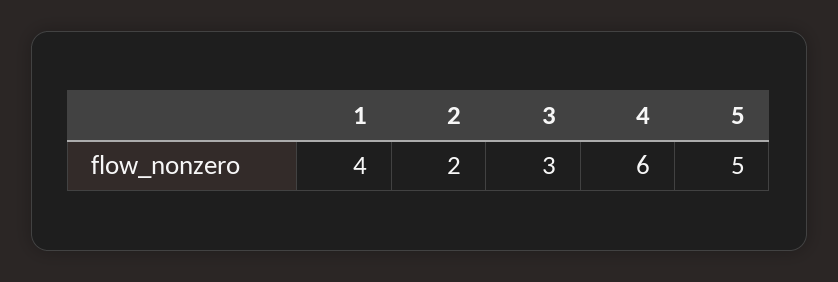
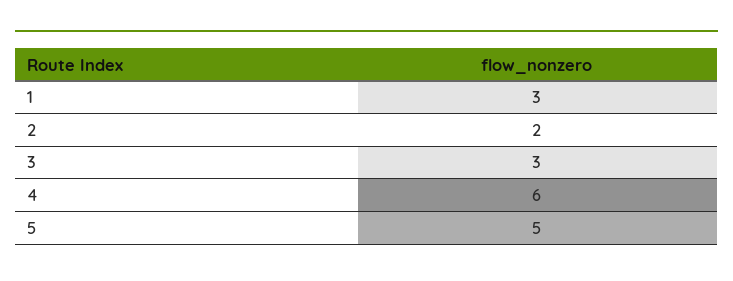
  {
-   "1": 4,
+   "1": 3,
    "2": 2,
    "3": 3,
    "4": 6,
    "5": 5
  }

